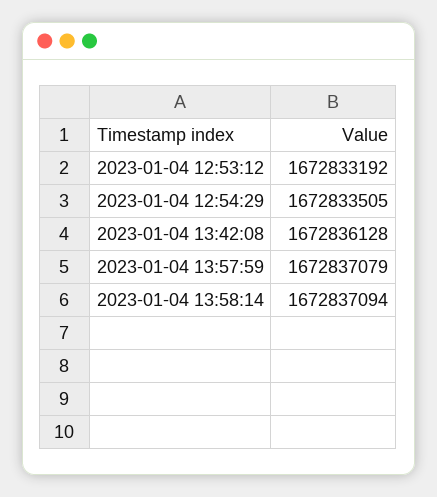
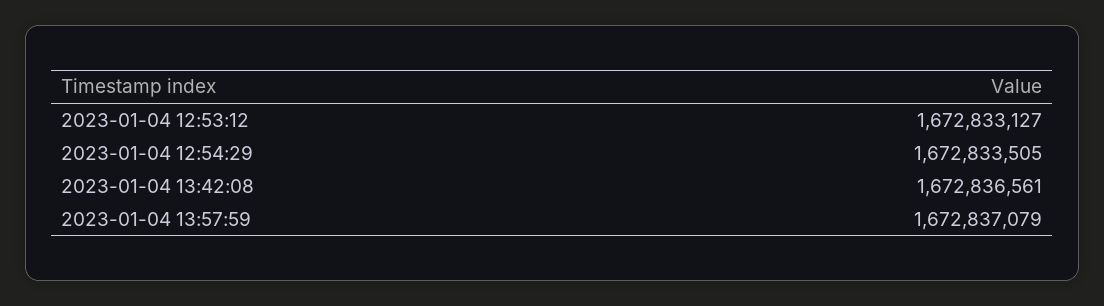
  {
-   "2023-01-04 12:53:12": 1672833192,
+   "2023-01-04 12:53:12": 1672833127,
    "2023-01-04 12:54:29": 1672833505,
-   "2023-01-04 13:42:08": 1672836128,
+   "2023-01-04 13:42:08": 1672836561,
-   "2023-01-04 13:57:59": 1672837079,
+   "2023-01-04 13:57:59": 1672837079
-   "2023-01-04 13:58:14": 1672837094
  }

